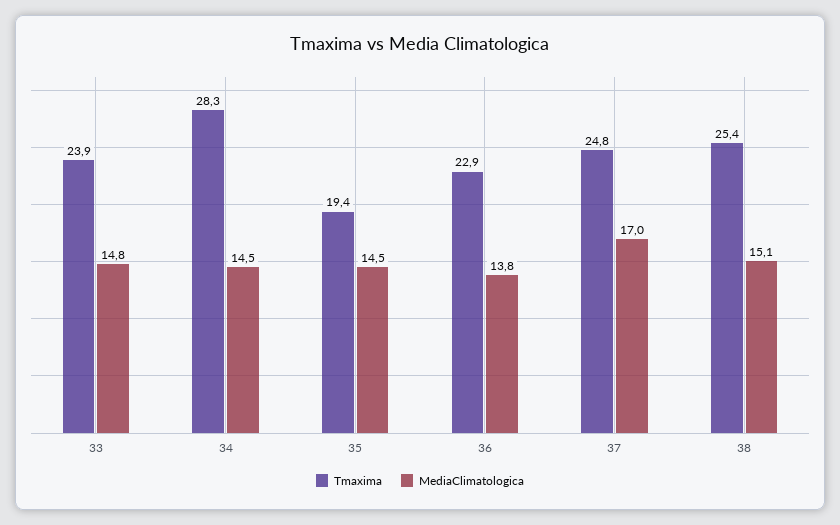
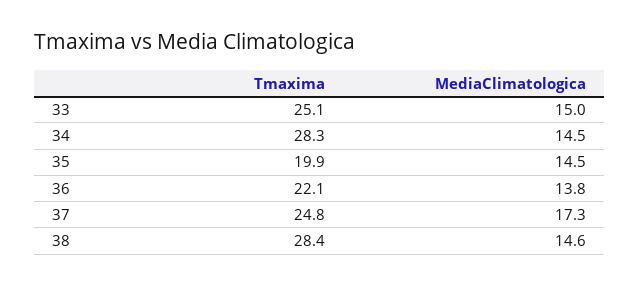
  {
    "Tmaxima": {
-     "33": 23.9,
+     "33": 25.1,
      "34": 28.3,
-     "35": 19.4,
+     "35": 19.9,
-     "36": 22.9,
+     "36": 22.1,
      "37": 24.8,
-     "38": 25.4
+     "38": 28.4
    },
    "MediaClimatologica": {
-     "33": 14.8,
+     "33": 15,
      "34": 14.5,
      "35": 14.5,
      "36": 13.8,
-     "37": 17,
+     "37": 17.3,
-     "38": 15.1
+     "38": 14.6
    }
  }

